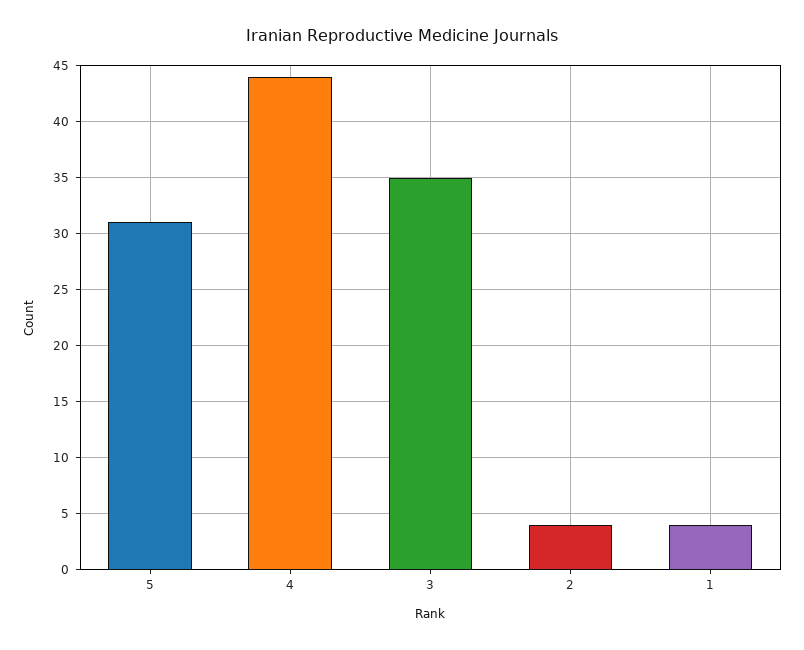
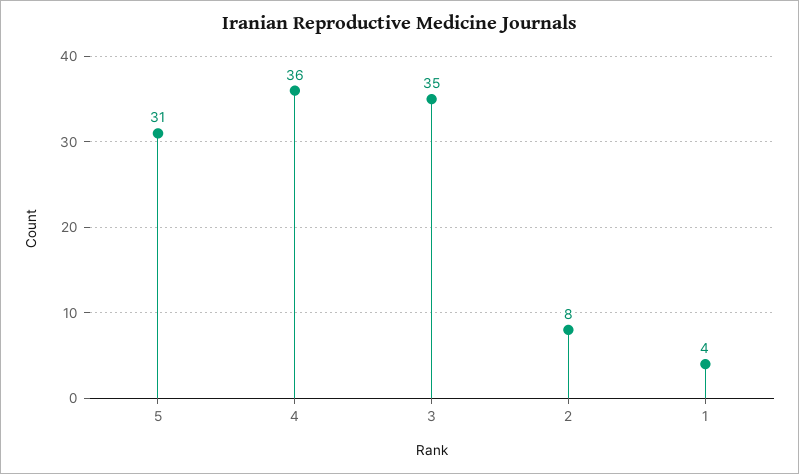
  {
    "5": 31,
-   "4": 44,
+   "4": 36,
    "3": 35,
-   "2": 4,
+   "2": 8,
    "1": 4
  }

